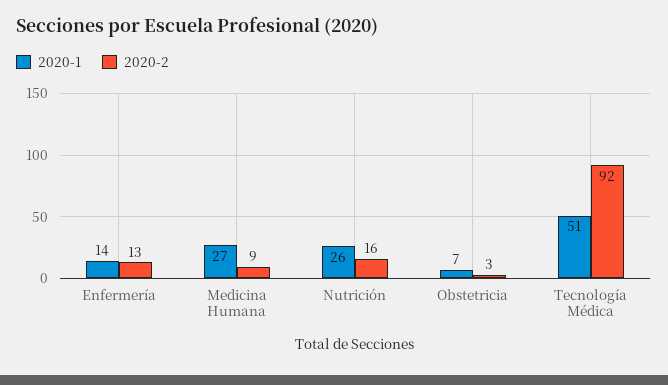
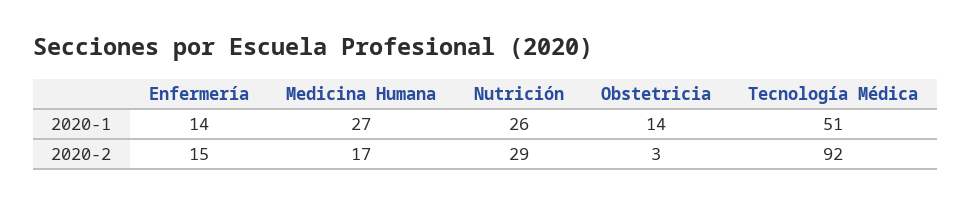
  {
    "2020-1": {
      "Enfermería": 14,
      "Medicina Humana": 27,
      "Nutrición": 26,
-     "Obstetricia": 7,
+     "Obstetricia": 14,
      "Tecnología Médica": 51
    },
    "2020-2": {
-     "Enfermería": 13,
+     "Enfermería": 15,
-     "Medicina Humana": 9,
+     "Medicina Humana": 17,
-     "Nutrición": 16,
+     "Nutrición": 29,
      "Obstetricia": 3,
      "Tecnología Médica": 92
    }
  }

